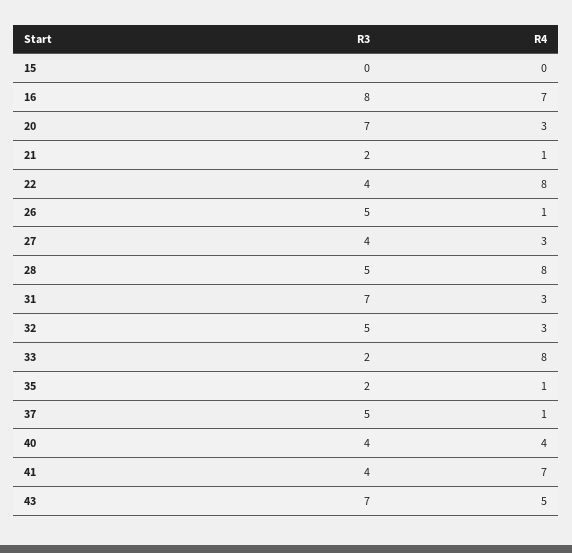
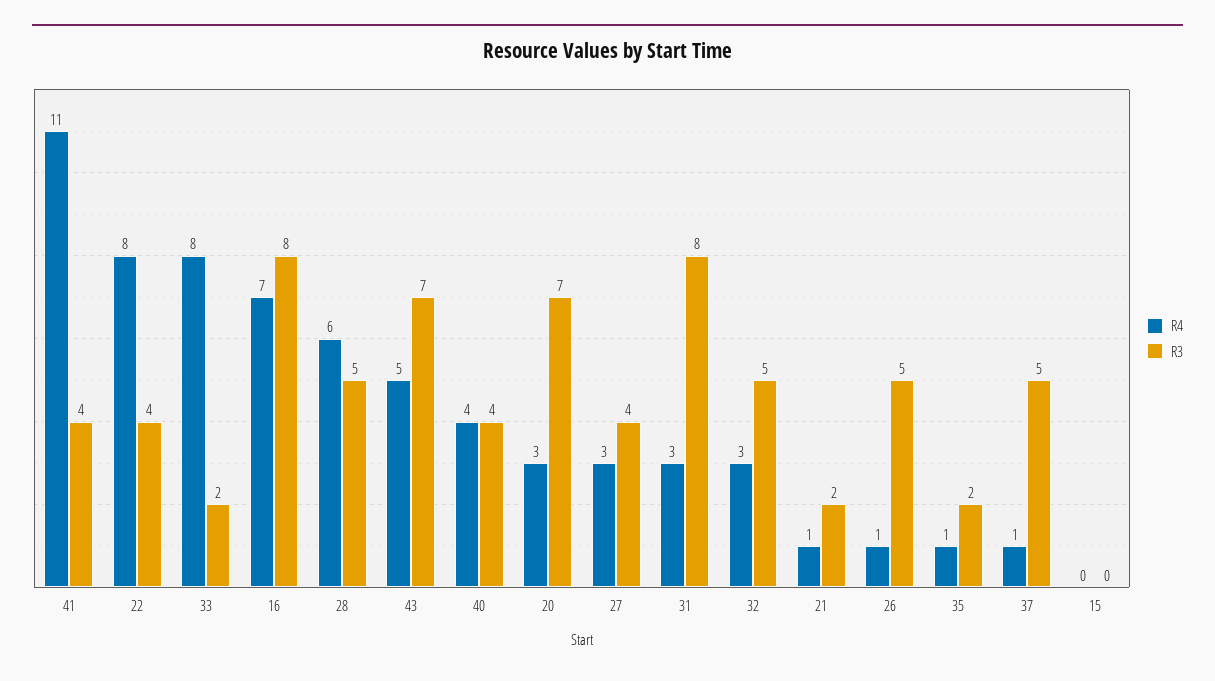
  {
    "R3": {
      "15": 0,
      "16": 8,
      "20": 7,
      "21": 2,
      "22": 4,
      "26": 5,
      "27": 4,
      "28": 5,
-     "31": 7,
+     "31": 8,
      "32": 5,
      "33": 2,
      "35": 2,
      "37": 5,
      "40": 4,
      "41": 4,
      "43": 7
    },
    "R4": {
      "15": 0,
      "16": 7,
      "20": 3,
      "21": 1,
      "22": 8,
      "26": 1,
      "27": 3,
-     "28": 8,
+     "28": 6,
      "31": 3,
      "32": 3,
      "33": 8,
      "35": 1,
      "37": 1,
      "40": 4,
-     "41": 7,
+     "41": 11,
      "43": 5
    }
  }

